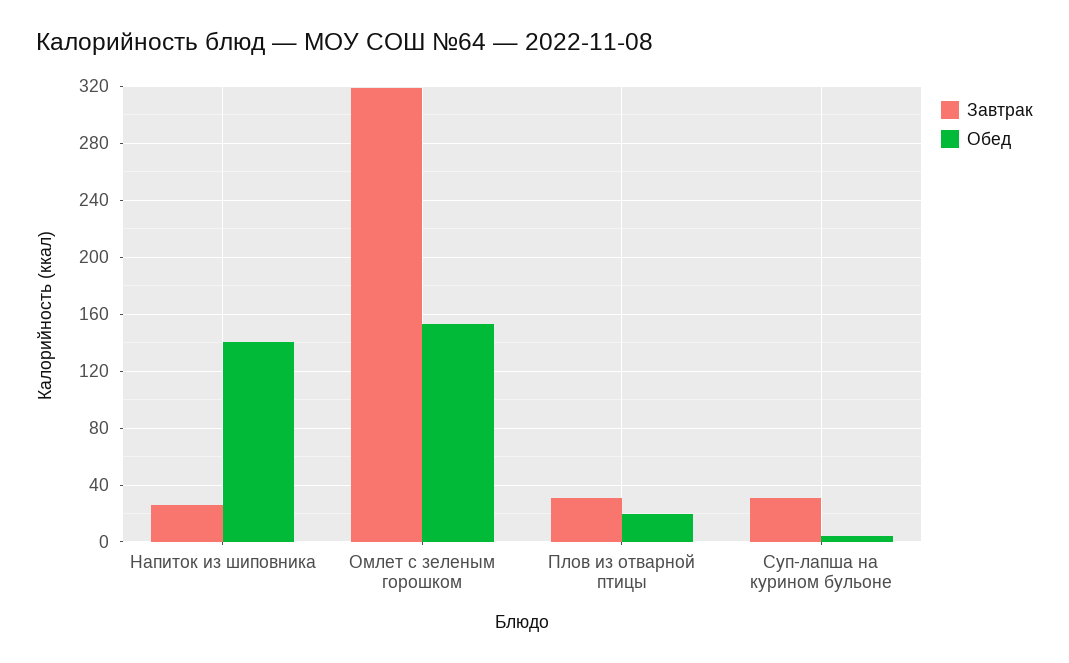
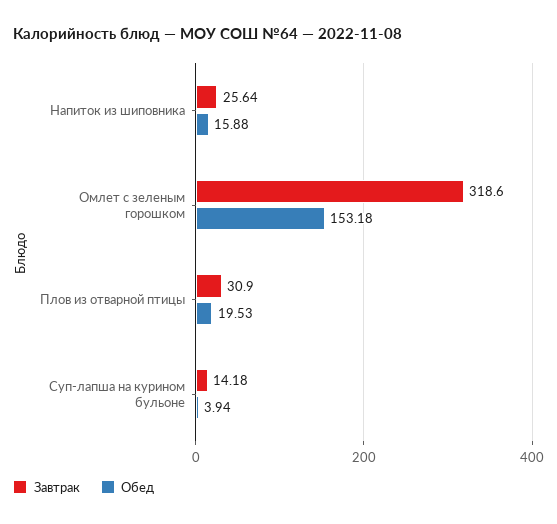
  {
    "Завтрак": {
      "Напиток из шиповника": 25.64,
      "Омлет с зеленым горошком": 318.6,
      "Плов из отварной птицы": 30.9,
-     "Суп-лапша на курином бульоне": 30
+     "Суп-лапша на курином бульоне": 14.18
    },
    "Обед": {
-     "Напиток из шиповника": 140,
+     "Напиток из шиповника": 15.88,
      "Омлет с зеленым горошком": 153.18,
      "Плов из отварной птицы": 19.53,
      "Суп-лапша на курином бульоне": 3.94
    }
  }

